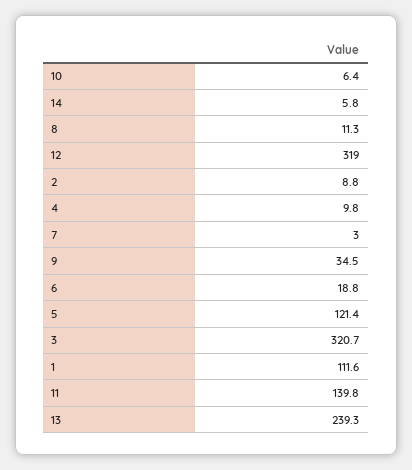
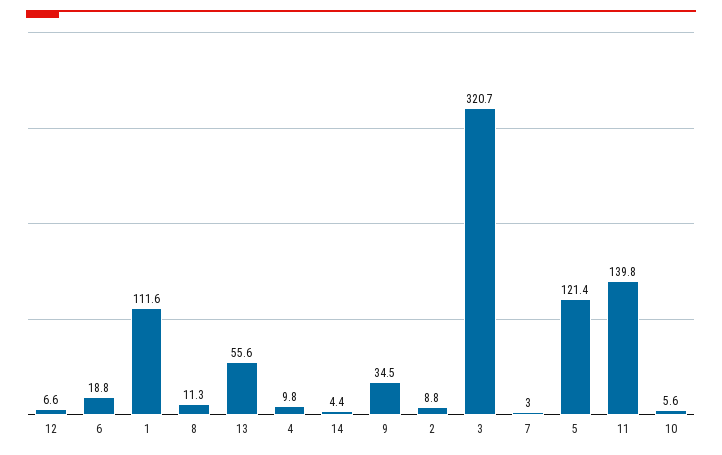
  {
-   "10": 6.4,
+   "10": 5.6,
-   "14": 5.8,
+   "14": 4.4,
    "8": 11.3,
-   "12": 319,
+   "12": 6.6,
    "2": 8.8,
    "4": 9.8,
    "7": 3,
    "9": 34.5,
    "6": 18.8,
    "5": 121.4,
    "3": 320.7,
    "1": 111.6,
    "11": 139.8,
-   "13": 239.3
+   "13": 55.6
  }

